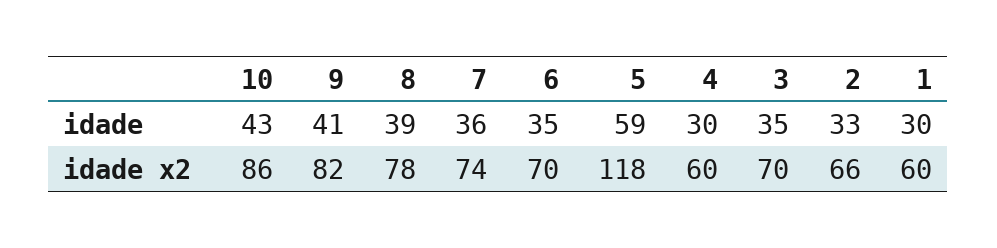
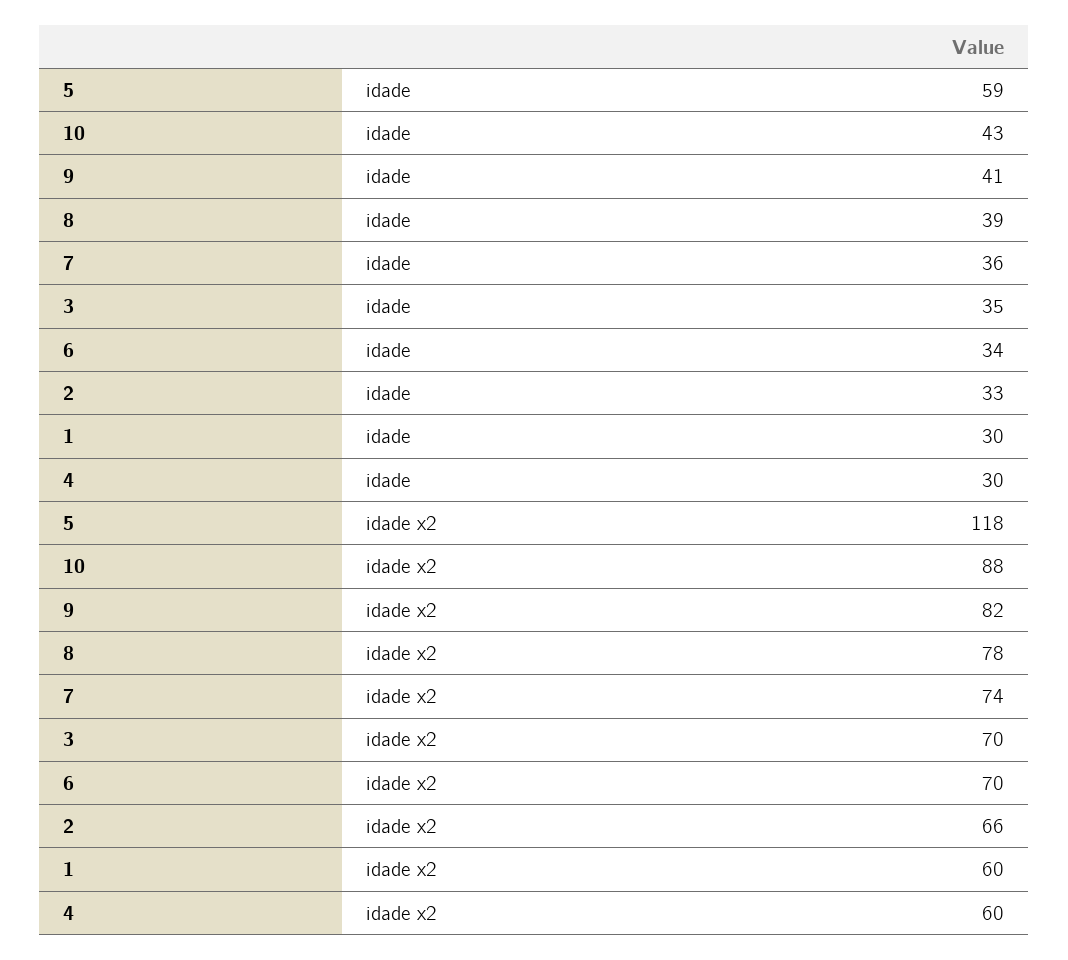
  {
    "10": {
      "idade": 43,
-     "idade x2": 86
+     "idade x2": 88
    },
    "9": {
      "idade": 41,
      "idade x2": 82
    },
    "8": {
      "idade": 39,
      "idade x2": 78
    },
    "7": {
      "idade": 36,
      "idade x2": 74
    },
    "6": {
-     "idade": 35,
+     "idade": 34,
      "idade x2": 70
    },
    "5": {
      "idade": 59,
      "idade x2": 118
    },
    "4": {
      "idade": 30,
      "idade x2": 60
    },
    "3": {
      "idade": 35,
      "idade x2": 70
    },
    "2": {
      "idade": 33,
      "idade x2": 66
    },
    "1": {
      "idade": 30,
      "idade x2": 60
    }
  }

